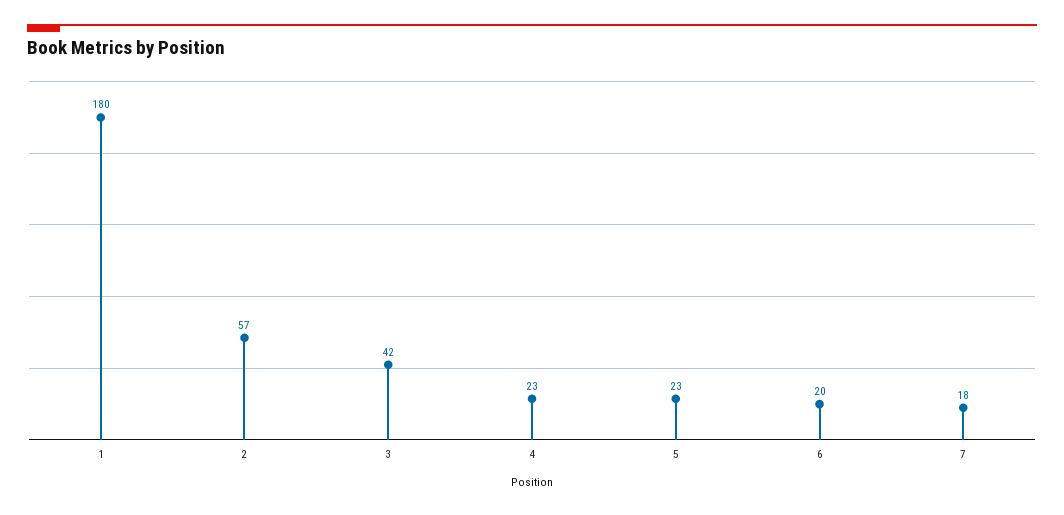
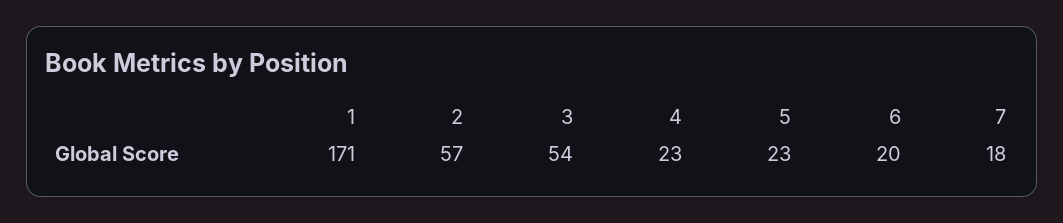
  {
-   "1": 180,
+   "1": 171,
    "2": 57,
-   "3": 42,
+   "3": 54,
    "4": 23,
    "5": 23,
    "6": 20,
    "7": 18
  }

